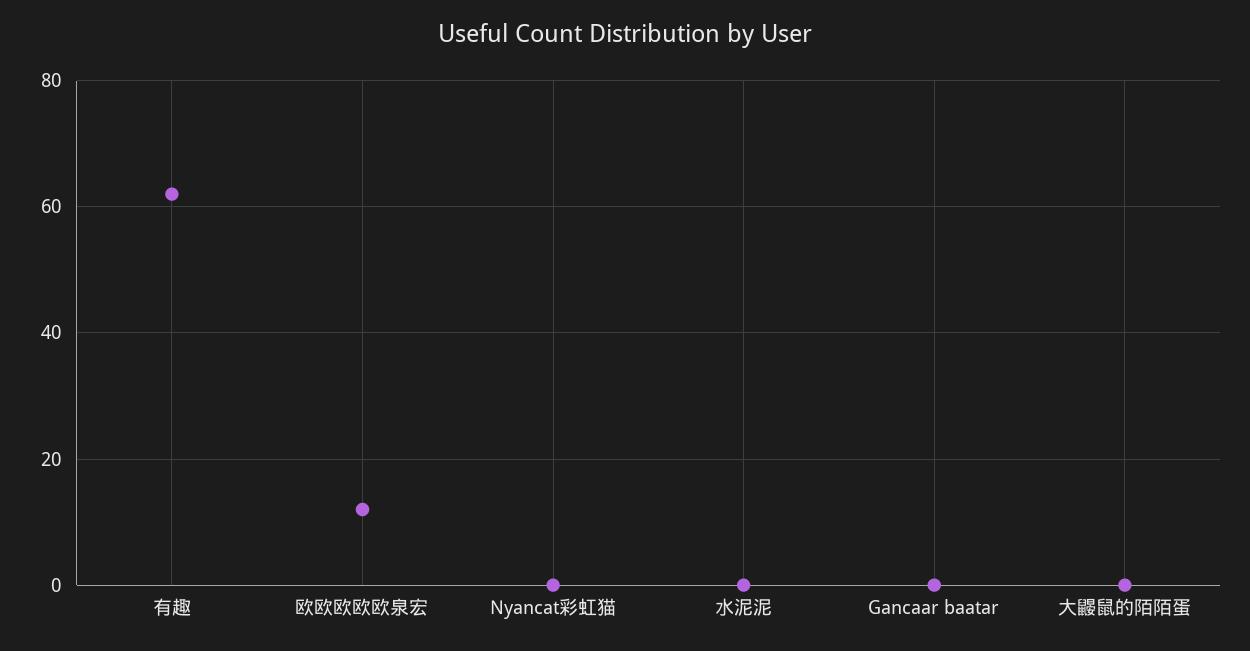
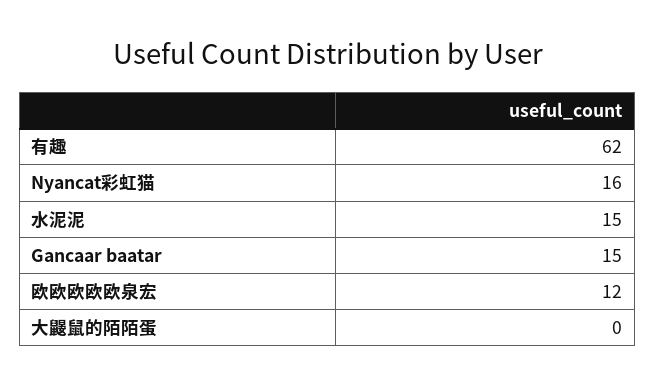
  {
    "有趣": 62,
    "欧欧欧欧欧泉宏": 12,
-   "Nyancat彩虹猫": 0,
+   "Nyancat彩虹猫": 16,
-   "水泥泥": 0,
+   "水泥泥": 15,
-   "Gancaar baatar": 0,
+   "Gancaar baatar": 15,
    "大鼹鼠的陌陌蛋": 0
  }

